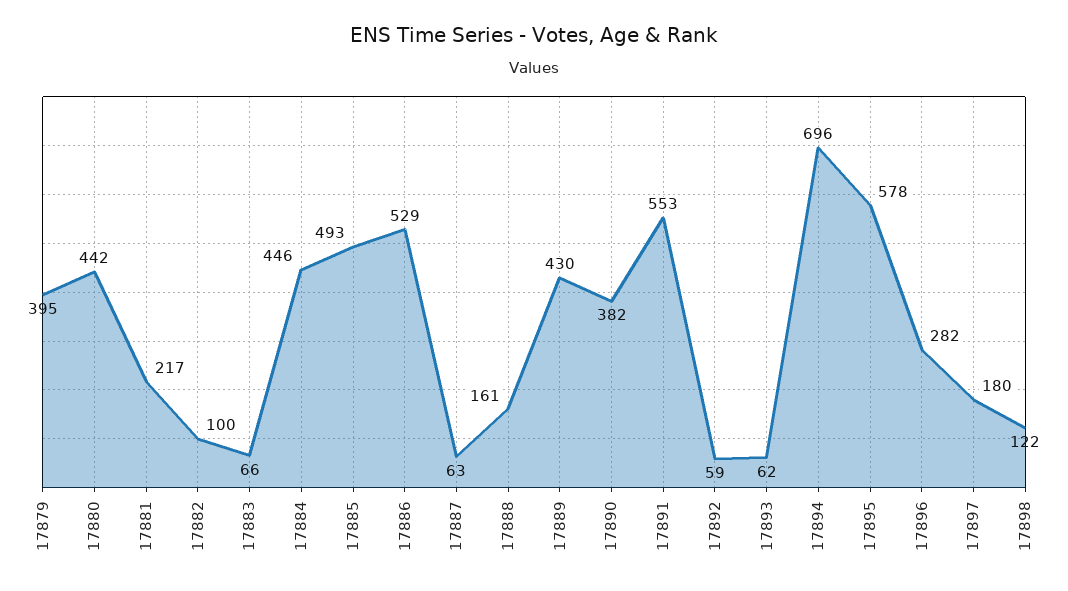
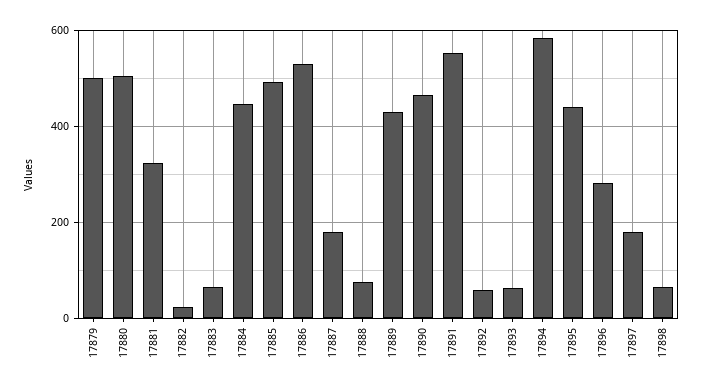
  {
-   "17879": 395,
+   "17879": 500,
-   "17880": 442,
+   "17880": 500,
-   "17881": 217,
+   "17881": 320,
-   "17882": 100,
+   "17882": 20,
    "17883": 66,
    "17884": 446,
    "17885": 493,
    "17886": 529,
-   "17887": 63,
+   "17887": 180,
-   "17888": 161,
+   "17888": 80,
    "17889": 430,
-   "17890": 382,
+   "17890": 460,
    "17891": 553,
    "17892": 59,
    "17893": 62,
-   "17894": 696,
+   "17894": 580,
-   "17895": 578,
+   "17895": 440,
    "17896": 282,
    "17897": 180,
-   "17898": 122
+   "17898": 60
  }

